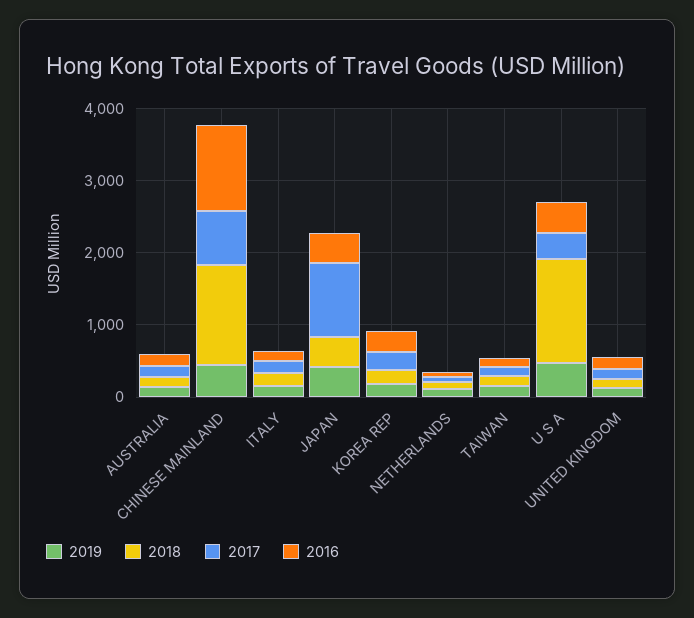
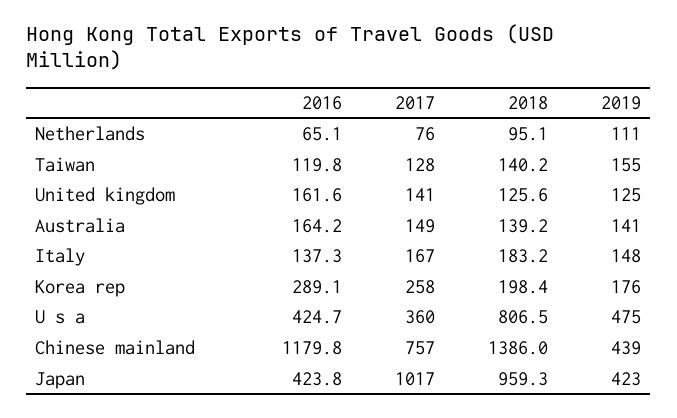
  {
    "2019": {
      "AUSTRALIA": 141,
      "CHINESE MAINLAND": 439,
      "ITALY": 148,
      "JAPAN": 423,
      "KOREA REP": 176,
      "NETHERLANDS": 111,
      "TAIWAN": 155,
      "U S A": 475,
      "UNITED KINGDOM": 125
    },
    "2018": {
      "AUSTRALIA": 139.2,
      "CHINESE MAINLAND": 1386,
      "ITALY": 183.2,
-     "JAPAN": 400,
+     "JAPAN": 959.3,
      "KOREA REP": 198.4,
      "NETHERLANDS": 95.1,
      "TAIWAN": 140.2,
-     "U S A": 1400,
+     "U S A": 806.5,
      "UNITED KINGDOM": 125.6
    },
    "2017": {
      "AUSTRALIA": 149,
      "CHINESE MAINLAND": 757,
      "ITALY": 167,
      "JAPAN": 1017,
      "KOREA REP": 258,
      "NETHERLANDS": 76,
      "TAIWAN": 128,
      "U S A": 360,
      "UNITED KINGDOM": 141
    },
    "2016": {
      "AUSTRALIA": 164.2,
      "CHINESE MAINLAND": 1179.8,
      "ITALY": 137.3,
      "JAPAN": 423.8,
      "KOREA REP": 289.1,
      "NETHERLANDS": 65.1,
      "TAIWAN": 119.8,
      "U S A": 424.7,
      "UNITED KINGDOM": 161.6
    }
  }

